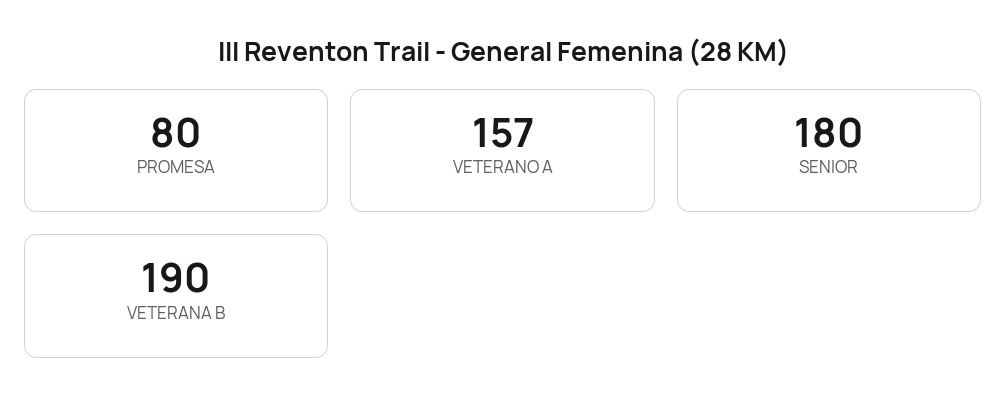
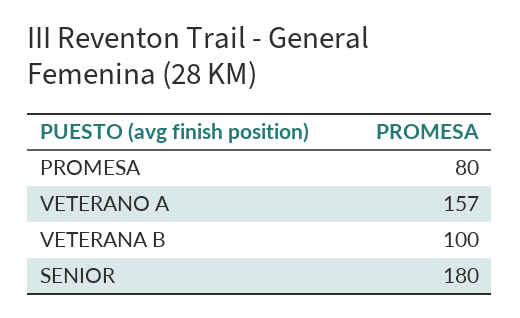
  {
    "PROMESA": 80,
    "VETERANO A": 157,
    "SENIOR": 180,
-   "VETERANA B": 190
+   "VETERANA B": 100
  }

